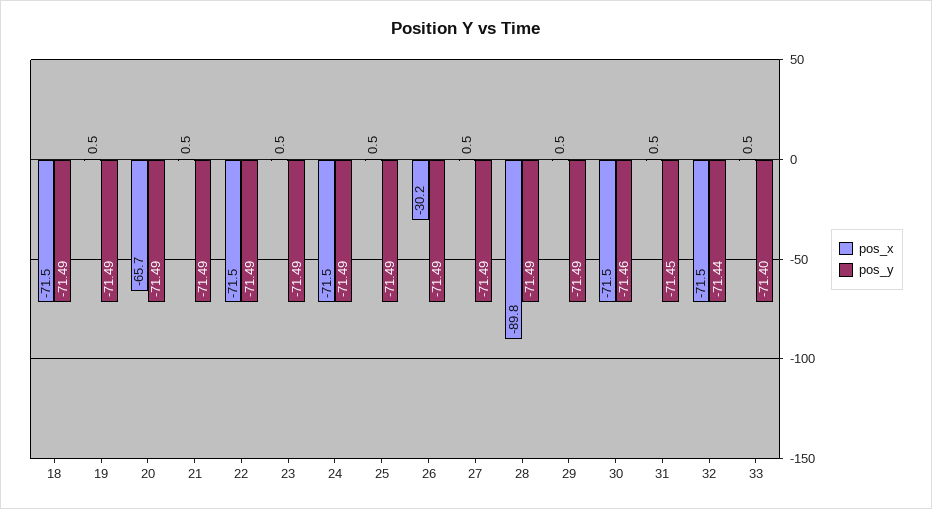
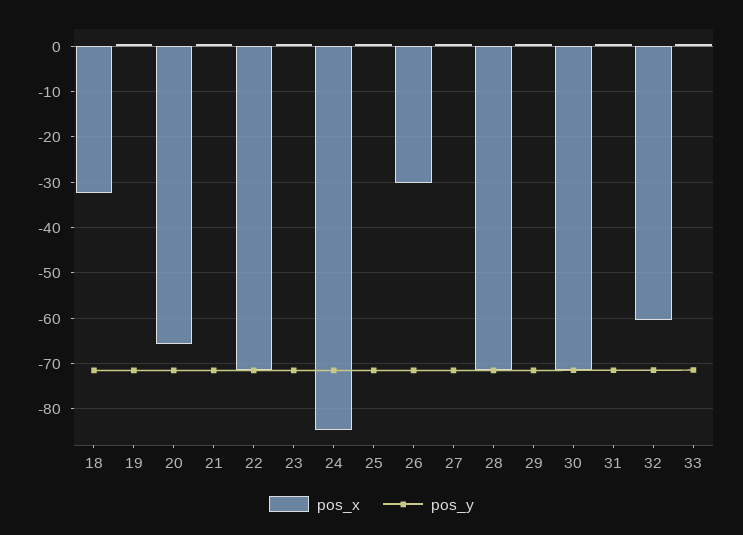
  {
    "pos_x": {
-     "18": -71.5,
+     "18": -32,
      "19": 0.5,
      "20": -65.7,
      "21": 0.5,
      "22": -71.5,
      "23": 0.5,
-     "24": -71.5,
+     "24": -84,
      "25": 0.5,
      "26": -30.2,
      "27": 0.5,
-     "28": -89.8,
+     "28": -72,
      "29": 0.5,
      "30": -71.5,
      "31": 0.5,
-     "32": -71.5,
+     "32": -60,
      "33": 0.5
    },
    "pos_y": {
      "18": -71.49,
      "19": -71.49,
      "20": -71.49,
      "21": -71.49,
      "22": -71.49,
      "23": -71.49,
      "24": -71.49,
      "25": -71.49,
      "26": -71.49,
      "27": -71.49,
      "28": -71.49,
      "29": -71.49,
      "30": -71.46,
      "31": -71.45,
      "32": -71.44,
      "33": -71.4
    }
  }

